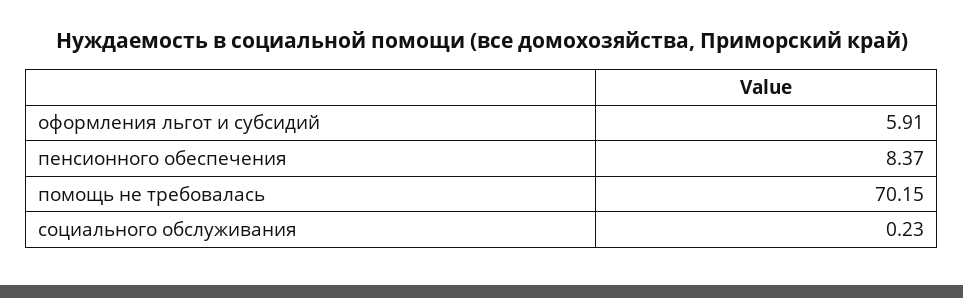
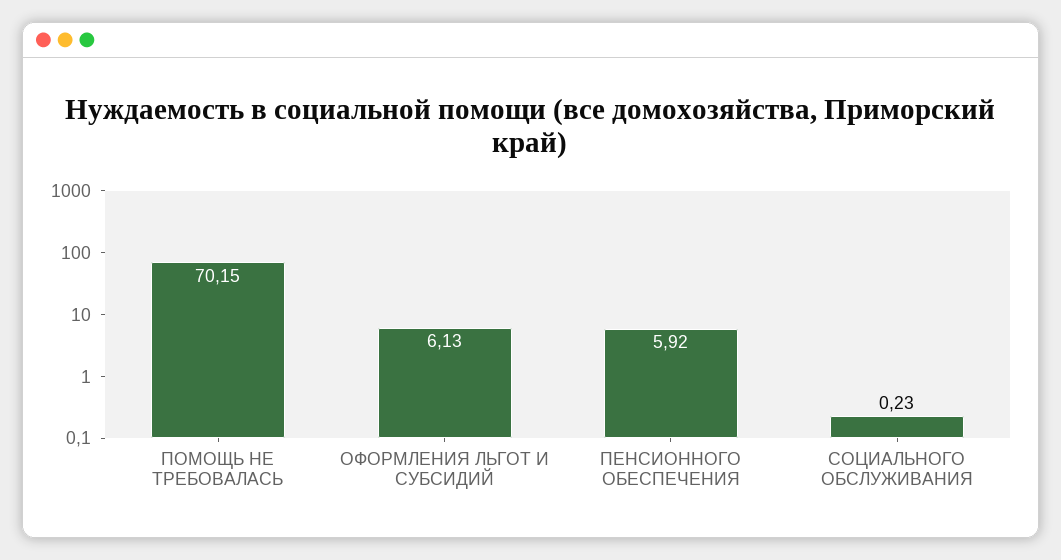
  {
-   "оформления льгот и субсидий": 5.91,
+   "оформления льгот и субсидий": 6.13,
-   "пенсионного обеспечения": 8.37,
+   "пенсионного обеспечения": 5.92,
    "помощь не требовалась": 70.15,
    "социального обслуживания": 0.23
  }

